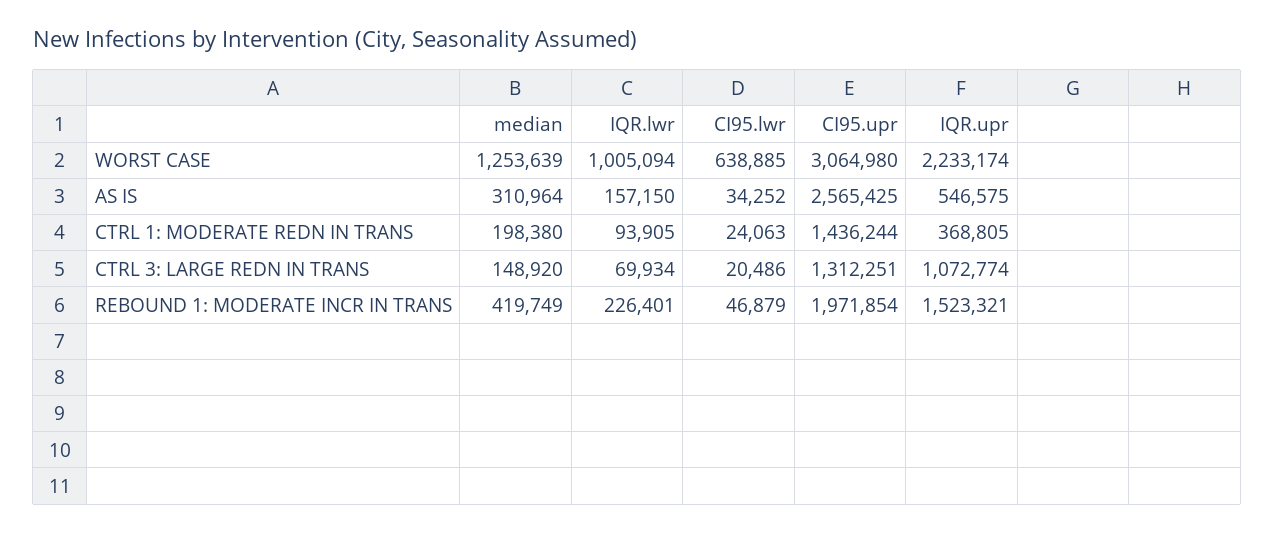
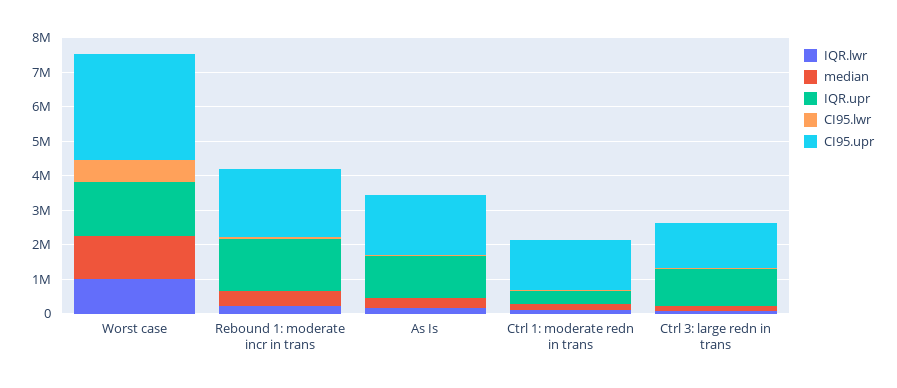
  {
    "median": {
      "WORST CASE": 1253639,
      "AS IS": 310964,
      "CTRL 1: MODERATE REDN IN TRANS": 198380,
      "CTRL 3: LARGE REDN IN TRANS": 148920,
      "REBOUND 1: MODERATE INCR IN TRANS": 419749
    },
    "IQR.lwr": {
      "WORST CASE": 1005094,
      "AS IS": 157150,
      "CTRL 1: MODERATE REDN IN TRANS": 93905,
      "CTRL 3: LARGE REDN IN TRANS": 69934,
      "REBOUND 1: MODERATE INCR IN TRANS": 226401
    },
    "CI95.lwr": {
      "WORST CASE": 638885,
      "AS IS": 34252,
      "CTRL 1: MODERATE REDN IN TRANS": 24063,
      "CTRL 3: LARGE REDN IN TRANS": 20486,
      "REBOUND 1: MODERATE INCR IN TRANS": 46879
    },
    "CI95.upr": {
      "WORST CASE": 3064980,
-     "AS IS": 2565425,
+     "AS IS": 1750000,
      "CTRL 1: MODERATE REDN IN TRANS": 1436244,
      "CTRL 3: LARGE REDN IN TRANS": 1312251,
      "REBOUND 1: MODERATE INCR IN TRANS": 1971854
    },
    "IQR.upr": {
-     "WORST CASE": 2233174,
+     "WORST CASE": 1500000,
-     "AS IS": 546575,
+     "AS IS": 1250000,
      "CTRL 1: MODERATE REDN IN TRANS": 368805,
      "CTRL 3: LARGE REDN IN TRANS": 1072774,
      "REBOUND 1: MODERATE INCR IN TRANS": 1523321
    }
  }

